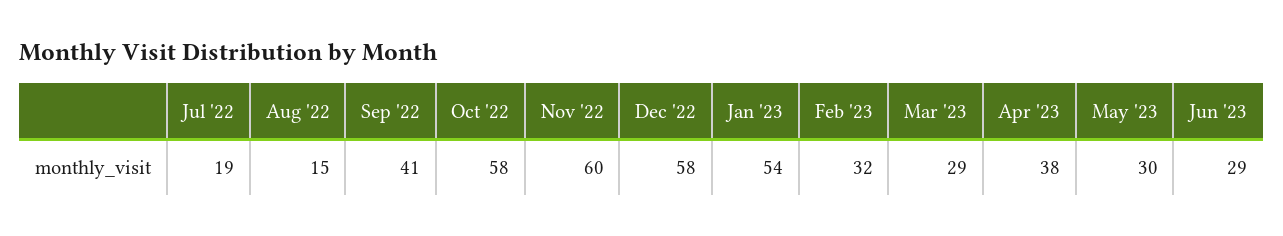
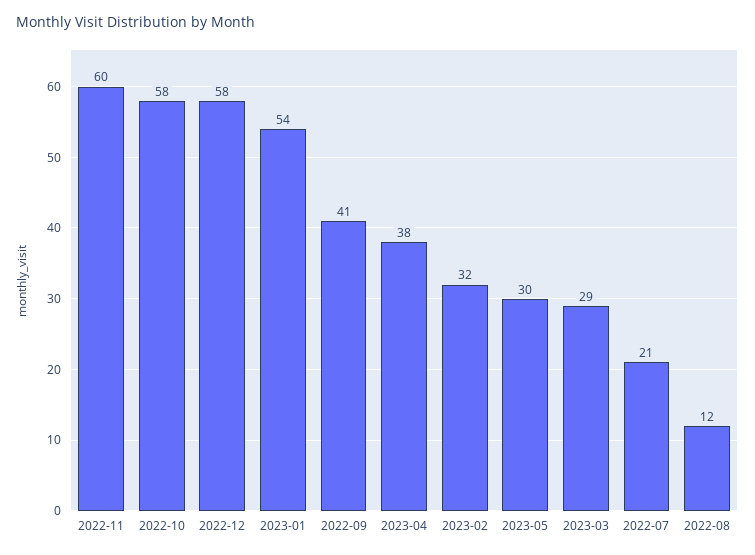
  {
-   "Jul '22": 19,
+   "Jul '22": 21,
-   "Aug '22": 15,
+   "Aug '22": 12,
    "Sep '22": 41,
    "Oct '22": 58,
    "Nov '22": 60,
    "Dec '22": 58,
    "Jan '23": 54,
    "Feb '23": 32,
    "Mar '23": 29,
    "Apr '23": 38,
-   "May '23": 30,
+   "May '23": 30
-   "Jun '23": 29
  }

